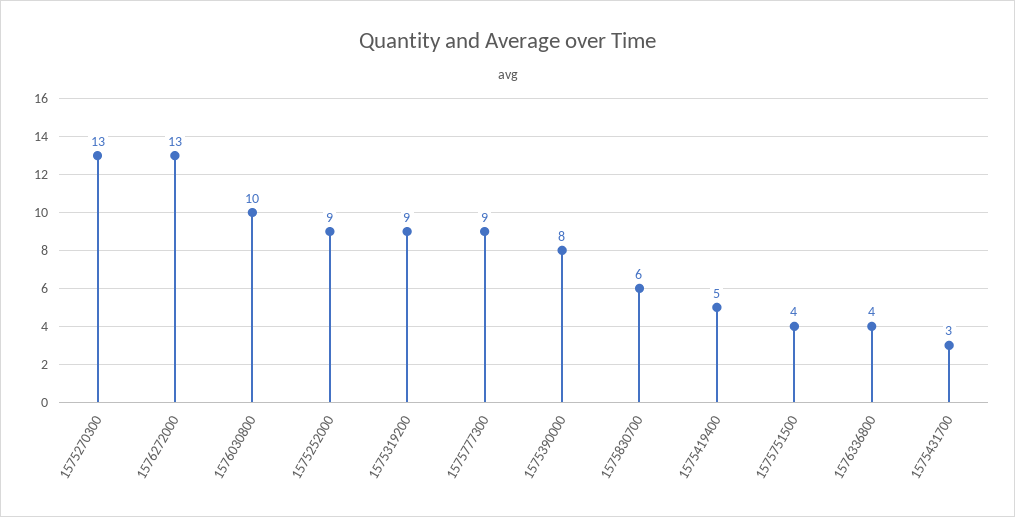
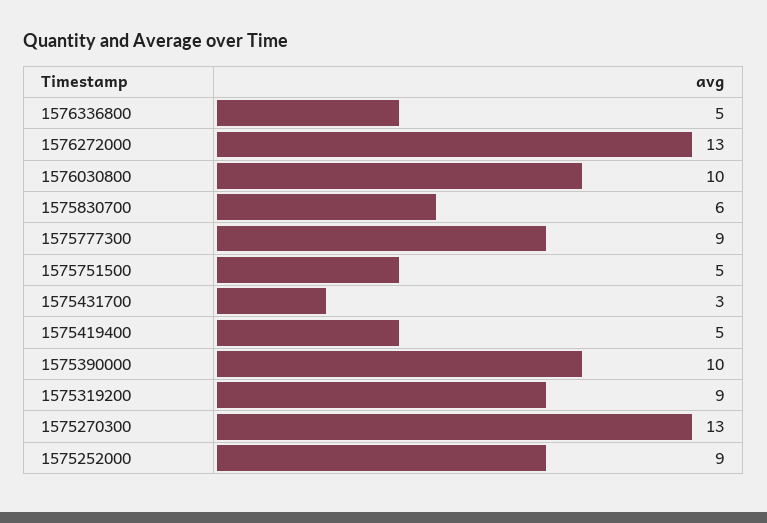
  {
    "1575270300": 13,
    "1576272000": 13,
    "1576030800": 10,
    "1575252000": 9,
    "1575319200": 9,
    "1575777300": 9,
-   "1575390000": 8,
+   "1575390000": 10,
    "1575830700": 6,
    "1575419400": 5,
-   "1575751500": 4,
+   "1575751500": 5,
-   "1576336800": 4,
+   "1576336800": 5,
    "1575431700": 3
  }

